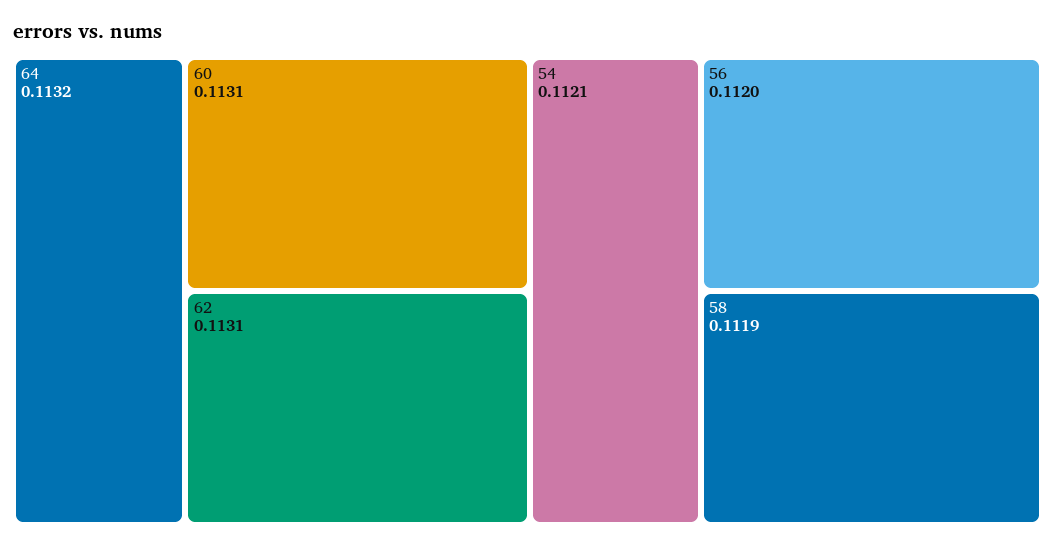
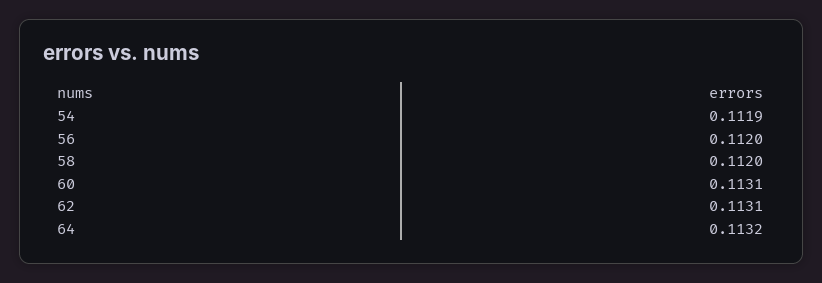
  {
    "64": 0.1132,
    "60": 0.1131,
    "62": 0.1131,
-   "54": 0.1121,
+   "54": 0.1119,
    "56": 0.112,
-   "58": 0.1119
+   "58": 0.112
  }

